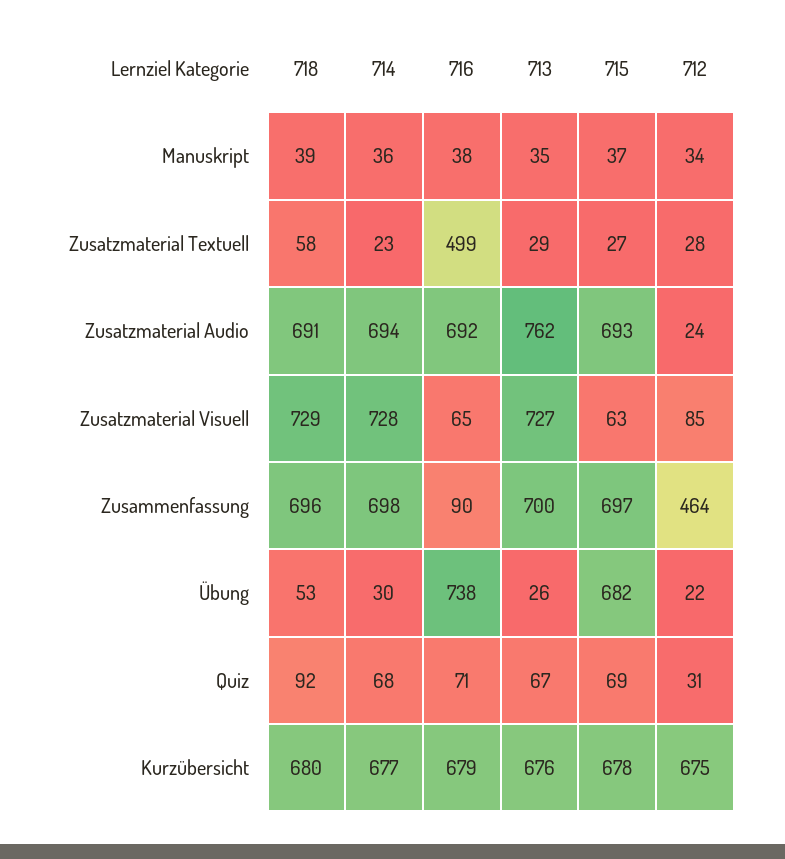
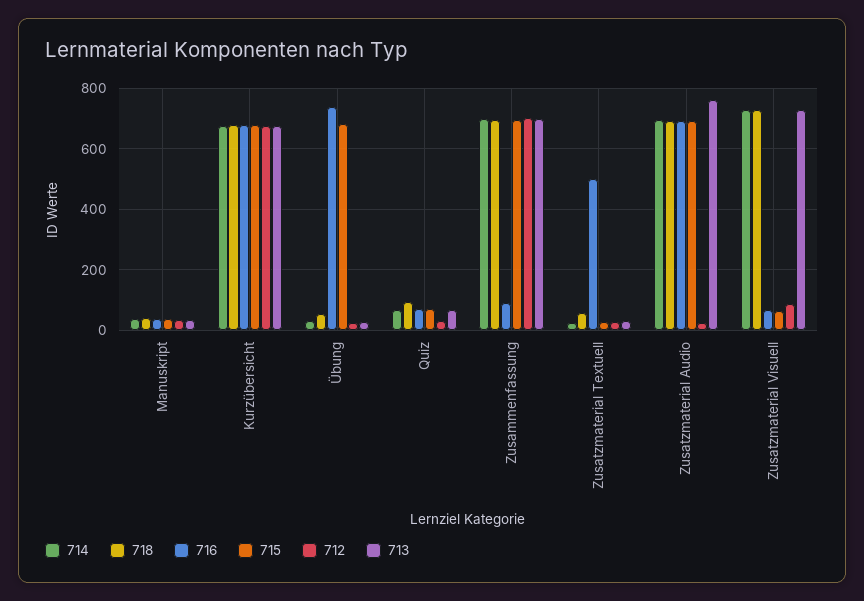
  {
    "718": {
      "Manuskript": 39,
      "Zusatzmaterial Textuell": 58,
      "Zusatzmaterial Audio": 691,
      "Zusatzmaterial Visuell": 729,
      "Zusammenfassung": 696,
      "Übung": 53,
      "Quiz": 92,
      "Kurzübersicht": 680
    },
    "714": {
      "Manuskript": 36,
      "Zusatzmaterial Textuell": 23,
      "Zusatzmaterial Audio": 694,
      "Zusatzmaterial Visuell": 728,
      "Zusammenfassung": 698,
      "Übung": 30,
      "Quiz": 68,
      "Kurzübersicht": 677
    },
    "716": {
      "Manuskript": 38,
      "Zusatzmaterial Textuell": 499,
      "Zusatzmaterial Audio": 692,
      "Zusatzmaterial Visuell": 65,
      "Zusammenfassung": 90,
      "Übung": 738,
      "Quiz": 71,
      "Kurzübersicht": 679
    },
    "713": {
      "Manuskript": 35,
      "Zusatzmaterial Textuell": 29,
      "Zusatzmaterial Audio": 762,
      "Zusatzmaterial Visuell": 727,
      "Zusammenfassung": 700,
      "Übung": 26,
      "Quiz": 67,
      "Kurzübersicht": 676
    },
    "715": {
      "Manuskript": 37,
      "Zusatzmaterial Textuell": 27,
      "Zusatzmaterial Audio": 693,
      "Zusatzmaterial Visuell": 63,
      "Zusammenfassung": 697,
      "Übung": 682,
      "Quiz": 69,
      "Kurzübersicht": 678
    },
    "712": {
      "Manuskript": 34,
      "Zusatzmaterial Textuell": 28,
      "Zusatzmaterial Audio": 24,
      "Zusatzmaterial Visuell": 85,
-     "Zusammenfassung": 464,
+     "Zusammenfassung": 700,
      "Übung": 22,
      "Quiz": 31,
      "Kurzübersicht": 675
    }
  }

